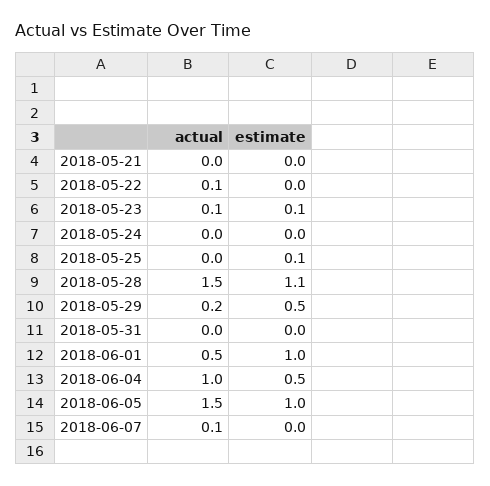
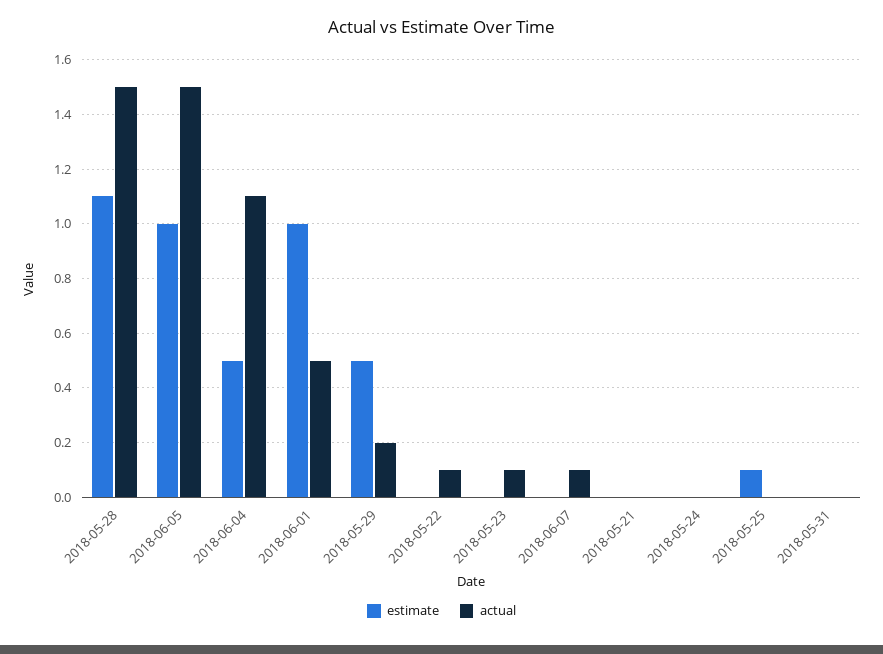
  {
    "actual": {
      "2018-05-21": 0,
      "2018-05-22": 0.1,
      "2018-05-23": 0.1,
      "2018-05-24": 0,
      "2018-05-25": 0,
      "2018-05-28": 1.5,
      "2018-05-29": 0.2,
      "2018-05-31": 0,
      "2018-06-01": 0.5,
-     "2018-06-04": 1,
+     "2018-06-04": 1.1,
      "2018-06-05": 1.5,
      "2018-06-07": 0.1
    },
    "estimate": {
      "2018-05-21": 0,
      "2018-05-22": 0,
-     "2018-05-23": 0.1,
+     "2018-05-23": 0,
      "2018-05-24": 0,
      "2018-05-25": 0.1,
      "2018-05-28": 1.1,
      "2018-05-29": 0.5,
      "2018-05-31": 0,
      "2018-06-01": 1,
      "2018-06-04": 0.5,
      "2018-06-05": 1,
      "2018-06-07": 0
    }
  }

